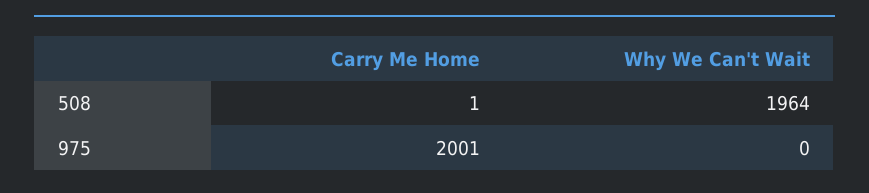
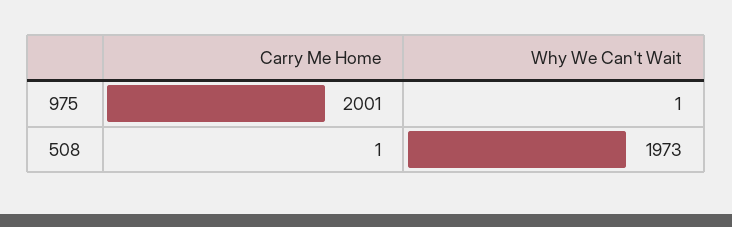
  {
    "Carry Me Home": {
      "508": 1,
      "975": 2001
    },
    "Why We Can't Wait": {
-     "508": 1964,
+     "508": 1973,
-     "975": 0
+     "975": 1
    }
  }

